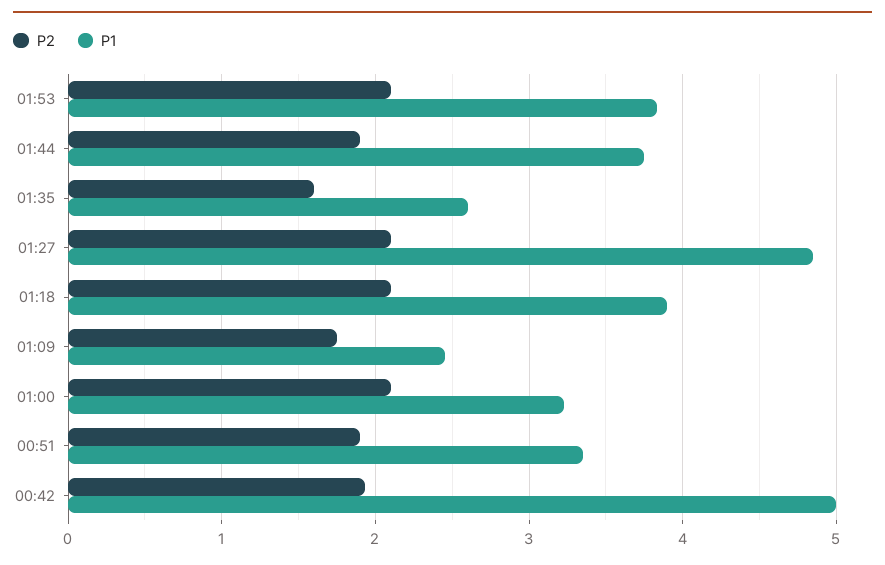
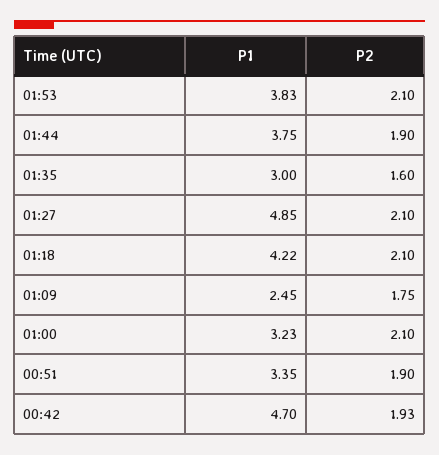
  {
    "P2": {
      "01:53": 2.1,
      "01:44": 1.9,
      "01:35": 1.6,
      "01:27": 2.1,
      "01:18": 2.1,
      "01:09": 1.75,
      "01:00": 2.1,
      "00:51": 1.9,
      "00:42": 1.93
    },
    "P1": {
      "01:53": 3.83,
      "01:44": 3.75,
-     "01:35": 2.6,
+     "01:35": 3,
      "01:27": 4.85,
-     "01:18": 3.9,
+     "01:18": 4.22,
      "01:09": 2.45,
      "01:00": 3.23,
      "00:51": 3.35,
-     "00:42": 5
+     "00:42": 4.7
    }
  }

